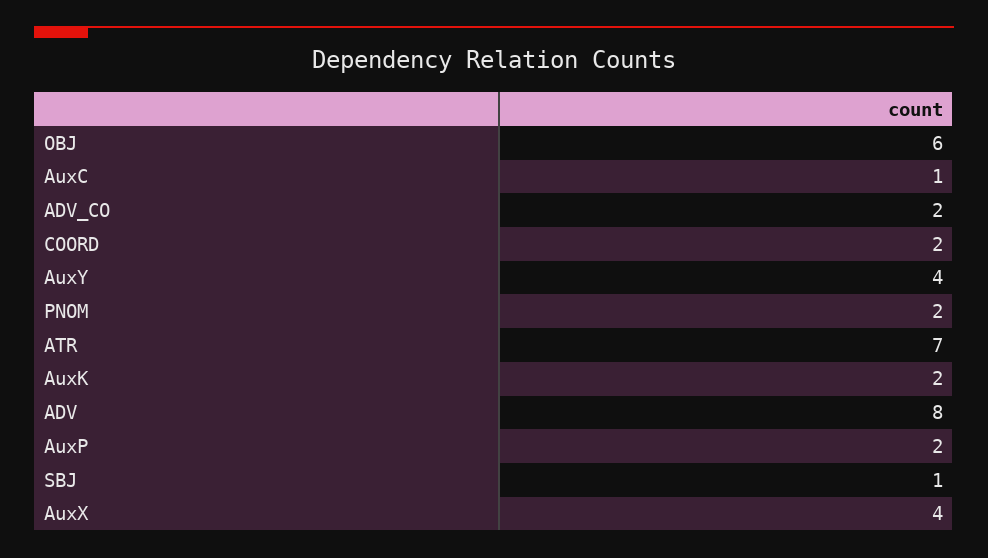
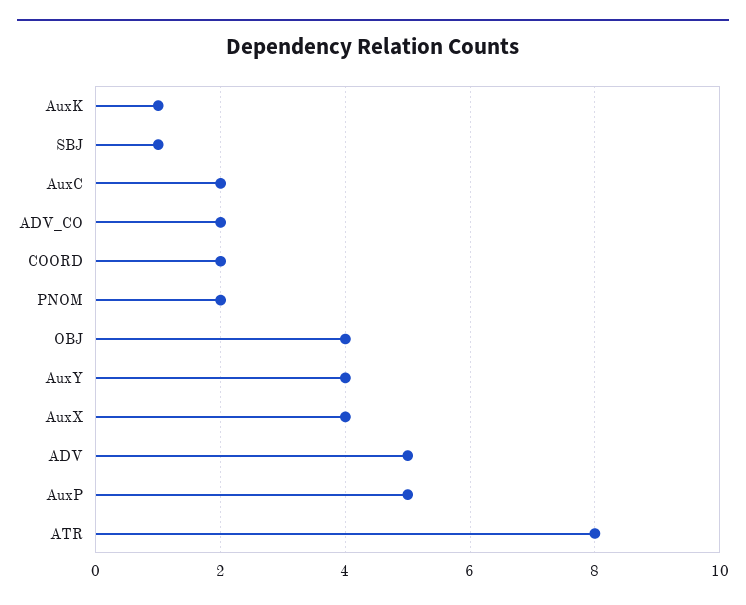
  {
-   "OBJ": 6,
+   "OBJ": 4,
-   "AuxC": 1,
+   "AuxC": 2,
    "ADV_CO": 2,
    "COORD": 2,
    "AuxY": 4,
    "PNOM": 2,
-   "ATR": 7,
+   "ATR": 8,
-   "AuxK": 2,
+   "AuxK": 1,
-   "ADV": 8,
+   "ADV": 5,
-   "AuxP": 2,
+   "AuxP": 5,
    "SBJ": 1,
    "AuxX": 4
  }

